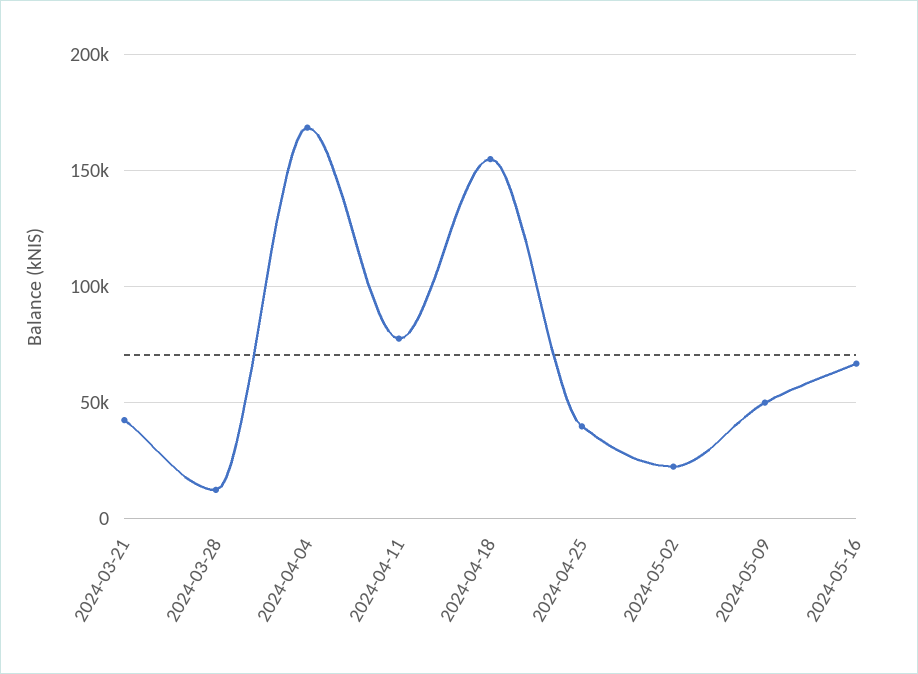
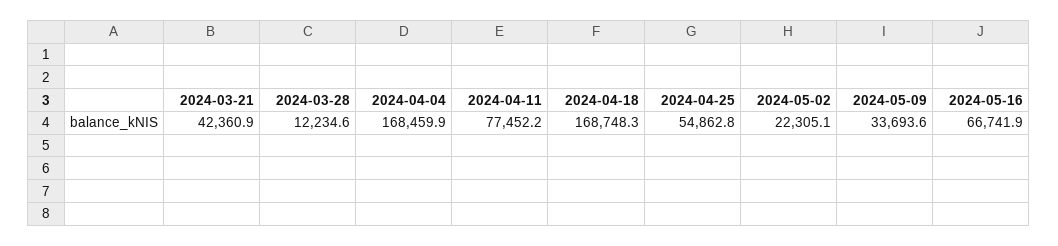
  {
    "2024-03-21": 42360.9,
    "2024-03-28": 12234.6,
    "2024-04-04": 168459.9,
    "2024-04-11": 77452.2,
-   "2024-04-18": 155000,
+   "2024-04-18": 168748.3,
-   "2024-04-25": 40000,
+   "2024-04-25": 54862.8,
    "2024-05-02": 22305.1,
-   "2024-05-09": 50000,
+   "2024-05-09": 33693.6,
    "2024-05-16": 66741.9
  }

